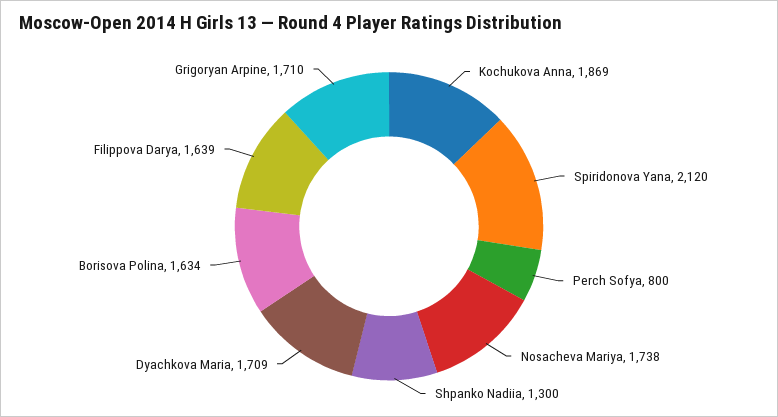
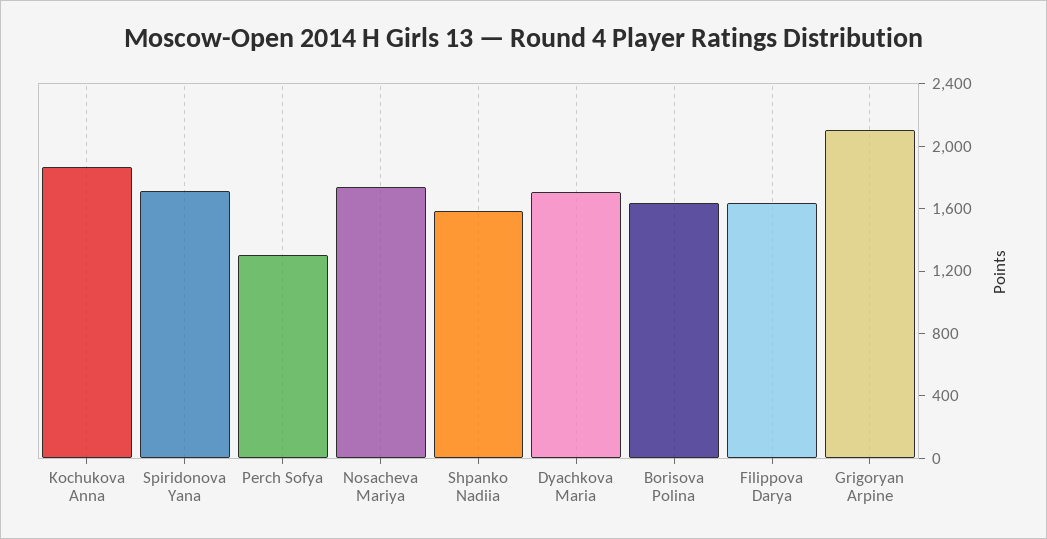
  {
    "Kochukova Anna": 1869,
-   "Spiridonova Yana": 2120,
+   "Spiridonova Yana": 1700,
-   "Perch Sofya": 800,
+   "Perch Sofya": 1300,
    "Nosacheva Mariya": 1738,
-   "Shpanko Nadiia": 1300,
+   "Shpanko Nadiia": 1600,
    "Dyachkova Maria": 1709,
    "Borisova Polina": 1634,
    "Filippova Darya": 1639,
-   "Grigoryan Arpine": 1710
+   "Grigoryan Arpine": 2100
  }

